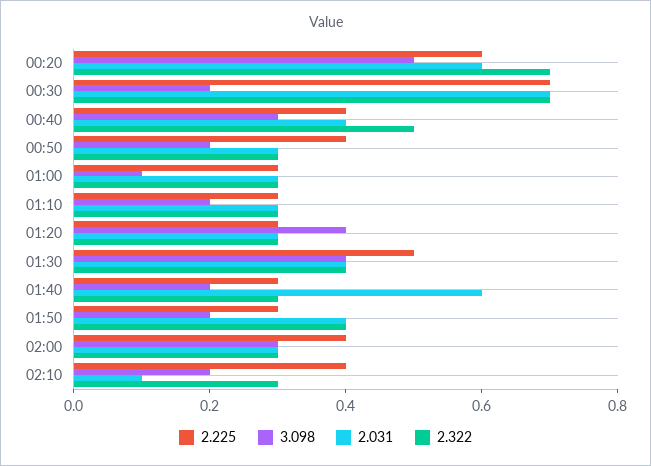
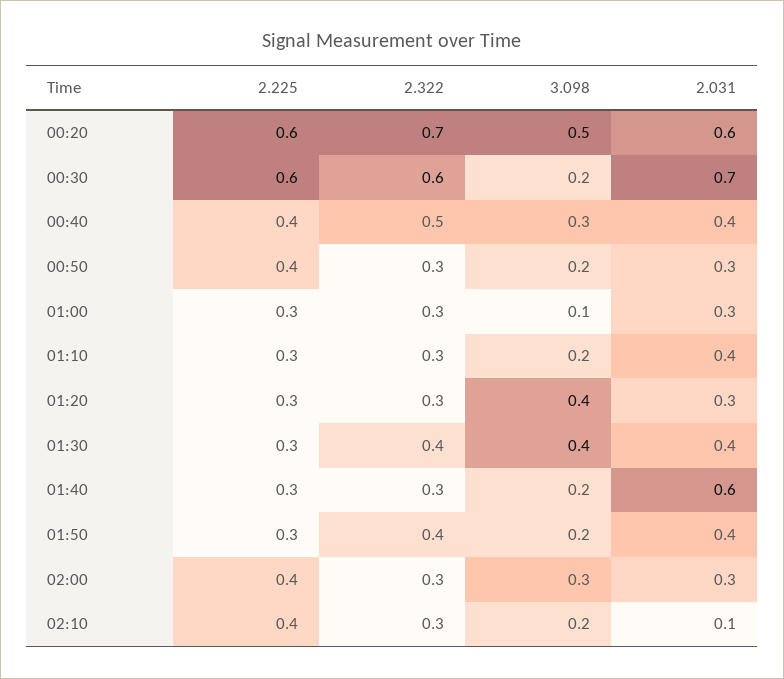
  {
    "2.225": {
      "00:20": 0.6,
-     "00:30": 0.7,
+     "00:30": 0.6,
      "00:40": 0.4,
      "00:50": 0.4,
      "01:00": 0.3,
      "01:10": 0.3,
      "01:20": 0.3,
-     "01:30": 0.5,
+     "01:30": 0.3,
      "01:40": 0.3,
      "01:50": 0.3,
      "02:00": 0.4,
      "02:10": 0.4
    },
    "3.098": {
      "00:20": 0.5,
      "00:30": 0.2,
      "00:40": 0.3,
      "00:50": 0.2,
      "01:00": 0.1,
      "01:10": 0.2,
      "01:20": 0.4,
      "01:30": 0.4,
      "01:40": 0.2,
      "01:50": 0.2,
      "02:00": 0.3,
      "02:10": 0.2
    },
    "2.031": {
      "00:20": 0.6,
      "00:30": 0.7,
      "00:40": 0.4,
      "00:50": 0.3,
      "01:00": 0.3,
-     "01:10": 0.3,
+     "01:10": 0.4,
      "01:20": 0.3,
      "01:30": 0.4,
      "01:40": 0.6,
      "01:50": 0.4,
      "02:00": 0.3,
      "02:10": 0.1
    },
    "2.322": {
      "00:20": 0.7,
-     "00:30": 0.7,
+     "00:30": 0.6,
      "00:40": 0.5,
      "00:50": 0.3,
      "01:00": 0.3,
      "01:10": 0.3,
      "01:20": 0.3,
      "01:30": 0.4,
      "01:40": 0.3,
      "01:50": 0.4,
      "02:00": 0.3,
      "02:10": 0.3
    }
  }

